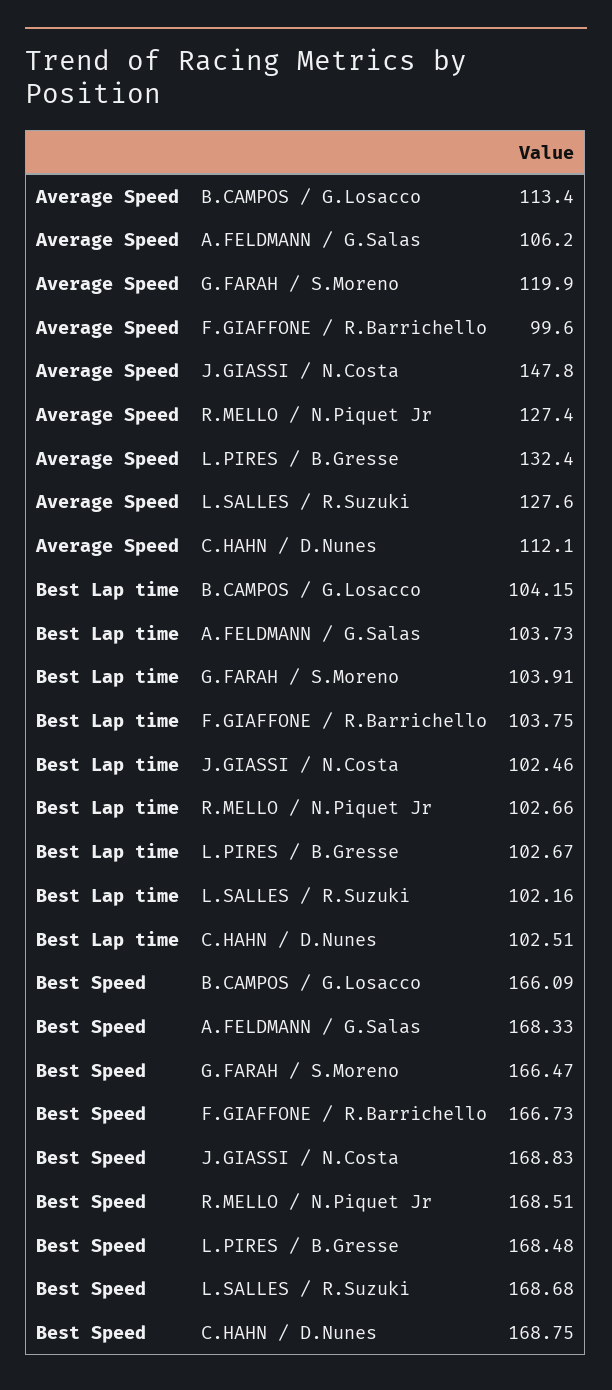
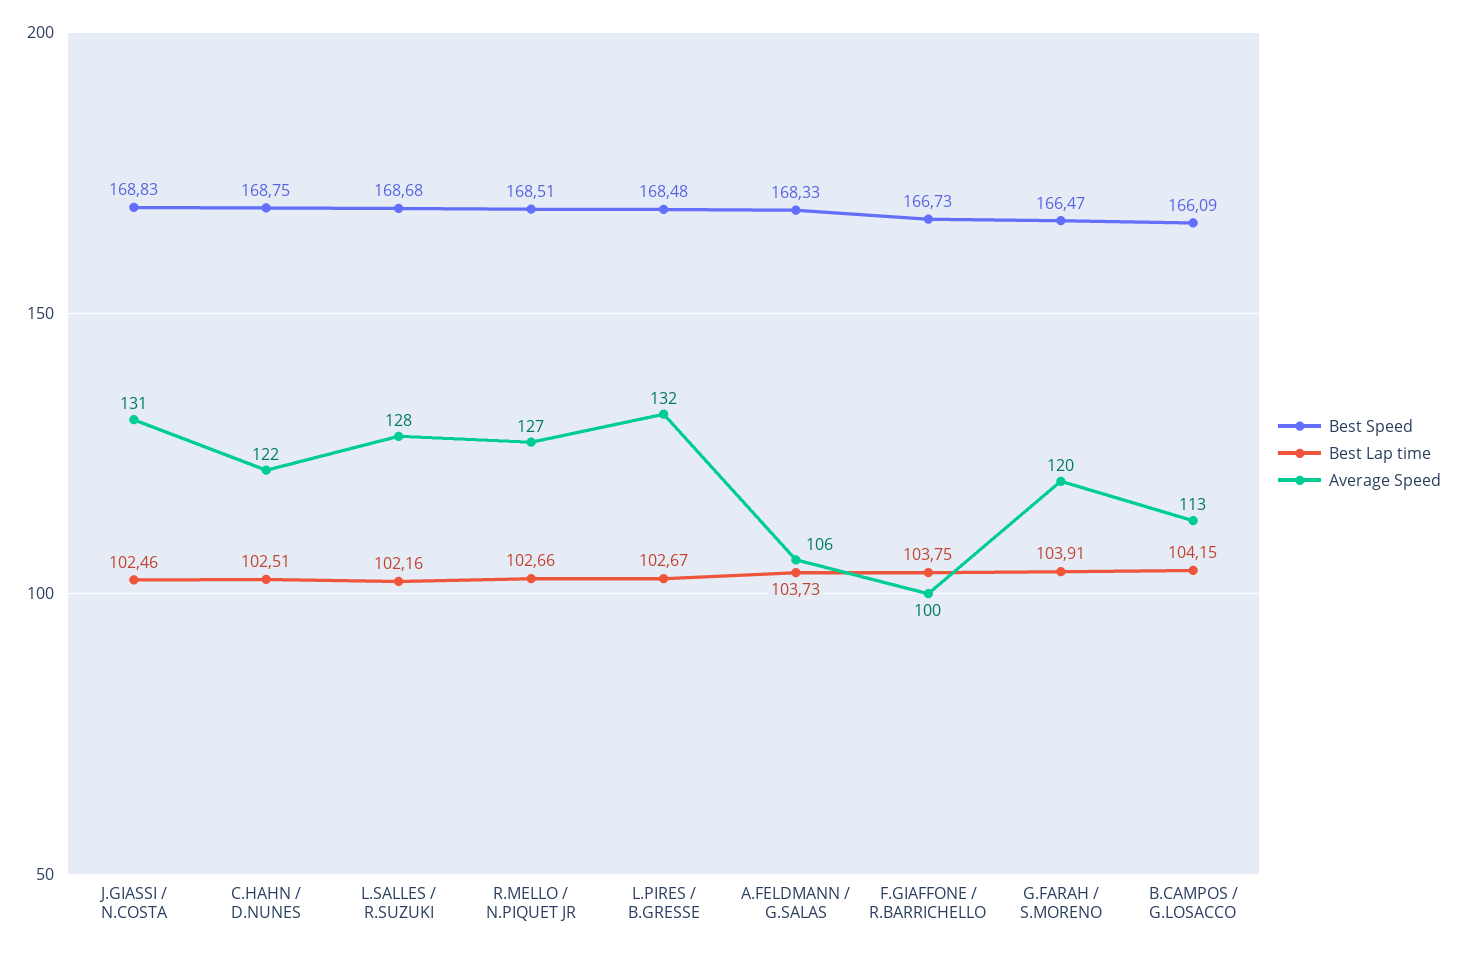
  {
    "Average Speed": {
      "B.CAMPOS / G.Losacco": 113.4,
      "A.FELDMANN / G.Salas": 106.2,
      "G.FARAH / S.Moreno": 119.9,
      "F.GIAFFONE / R.Barrichello": 99.6,
-     "J.GIASSI / N.Costa": 147.8,
+     "J.GIASSI / N.Costa": 131,
      "R.MELLO / N.Piquet Jr": 127.4,
      "L.PIRES / B.Gresse": 132.4,
      "L.SALLES / R.Suzuki": 127.6,
-     "C.HAHN / D.Nunes": 112.1
+     "C.HAHN / D.Nunes": 122
    },
    "Best Lap time": {
      "B.CAMPOS / G.Losacco": 104.15,
      "A.FELDMANN / G.Salas": 103.73,
      "G.FARAH / S.Moreno": 103.91,
      "F.GIAFFONE / R.Barrichello": 103.75,
      "J.GIASSI / N.Costa": 102.46,
      "R.MELLO / N.Piquet Jr": 102.66,
      "L.PIRES / B.Gresse": 102.67,
      "L.SALLES / R.Suzuki": 102.16,
      "C.HAHN / D.Nunes": 102.51
    },
    "Best Speed": {
      "B.CAMPOS / G.Losacco": 166.09,
      "A.FELDMANN / G.Salas": 168.33,
      "G.FARAH / S.Moreno": 166.47,
      "F.GIAFFONE / R.Barrichello": 166.73,
      "J.GIASSI / N.Costa": 168.83,
      "R.MELLO / N.Piquet Jr": 168.51,
      "L.PIRES / B.Gresse": 168.48,
      "L.SALLES / R.Suzuki": 168.68,
      "C.HAHN / D.Nunes": 168.75
    }
  }

